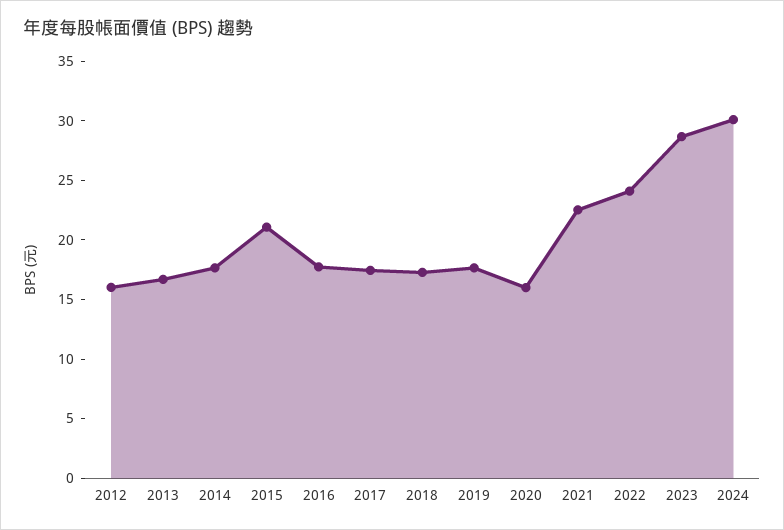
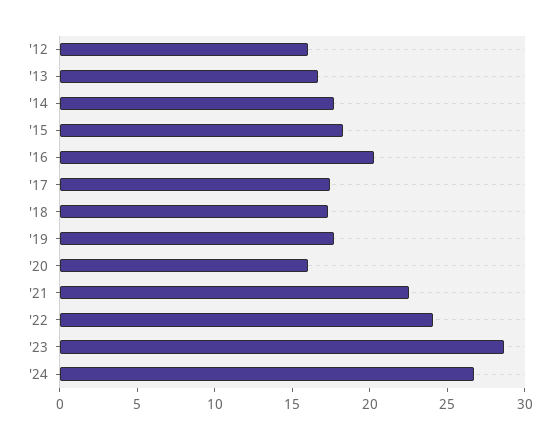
  {
    "2012": 16,
    "2013": 17,
    "2014": 18,
-   "2015": 21,
+   "2015": 18,
-   "2016": 18,
+   "2016": 20,
    "2017": 17,
    "2018": 17,
    "2019": 18,
    "2020": 16,
    "2021": 23,
    "2022": 24,
    "2023": 29,
-   "2024": 30
+   "2024": 27
  }

